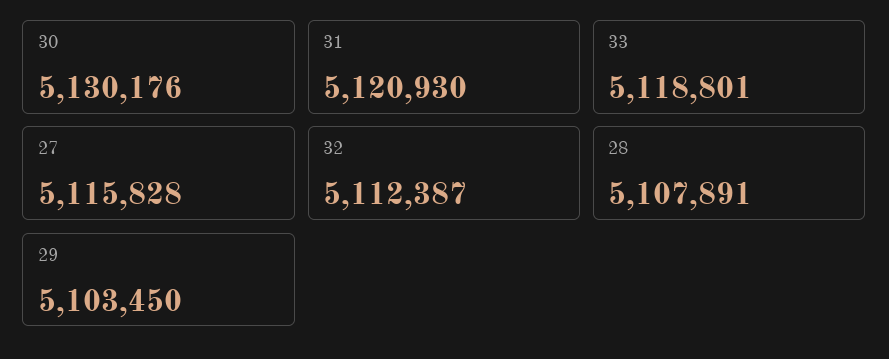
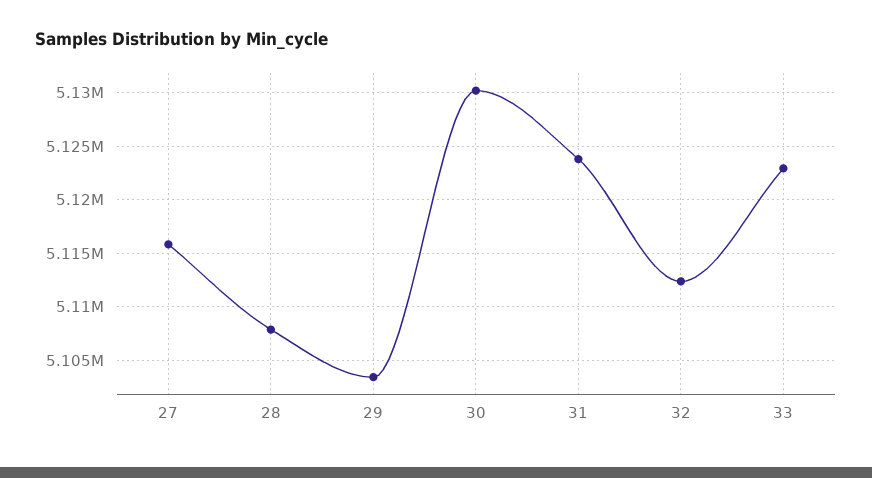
  {
    "30": 5130176,
-   "31": 5120930,
+   "31": 5124000,
-   "33": 5118801,
+   "33": 5123000,
    "27": 5115828,
    "32": 5112387,
    "28": 5107891,
    "29": 5103450
  }

